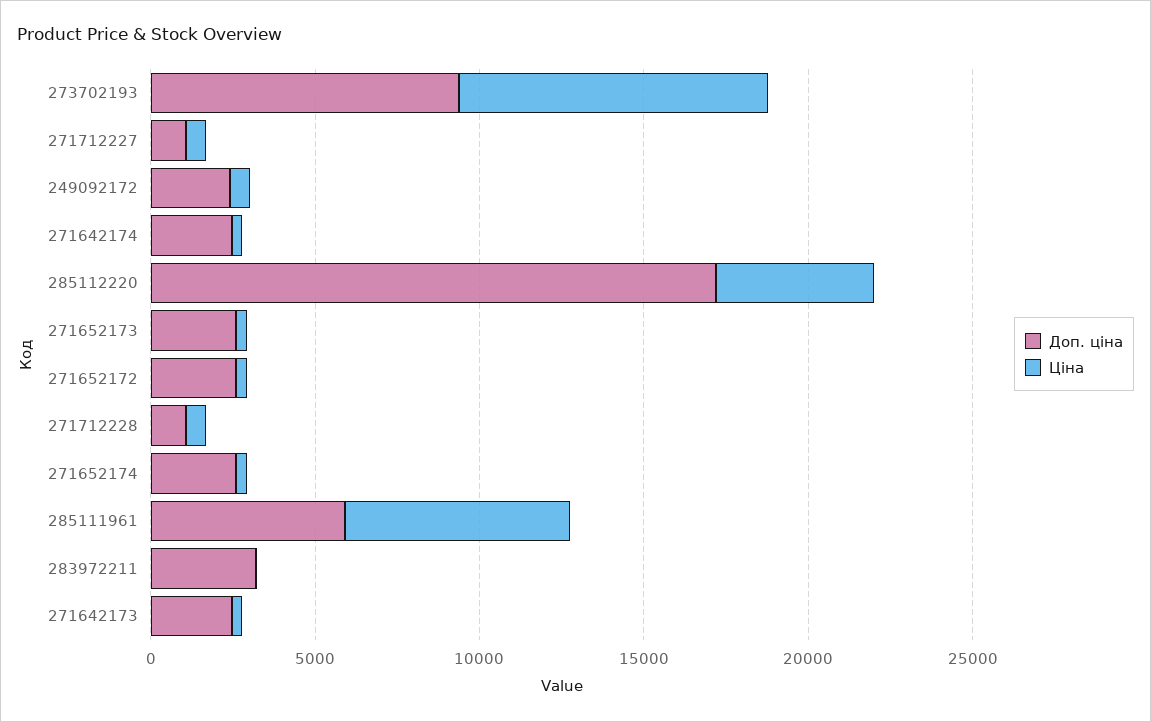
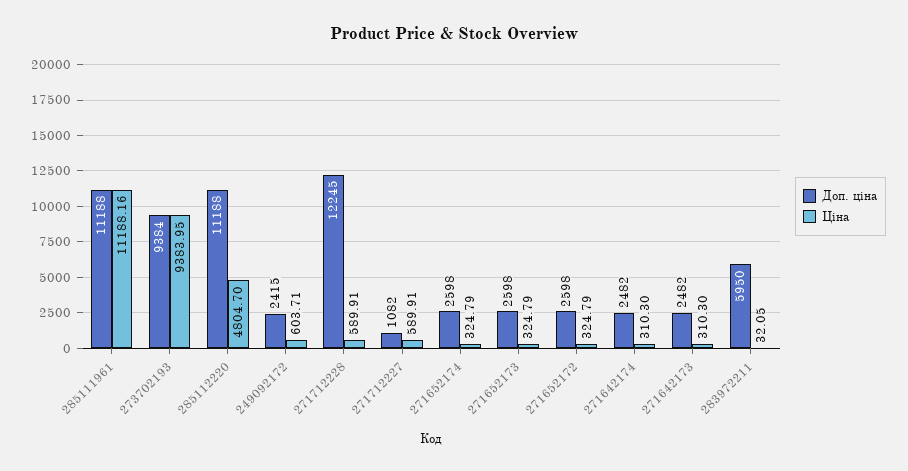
  {
    "Доп. ціна": {
      "273702193": 9384,
      "271712227": 1082,
      "249092172": 2415,
      "271642174": 2482,
-     "285112220": 17000,
+     "285112220": 11188,
      "271652173": 2598,
      "271652172": 2598,
-     "271712228": 1000,
+     "271712228": 12245,
      "271652174": 2598,
-     "285111961": 6000,
+     "285111961": 11188,
-     "283972211": 3000,
+     "283972211": 5950,
      "271642173": 2482
    },
    "Ціна": {
      "273702193": 9383.95,
      "271712227": 589.91,
      "249092172": 603.71,
      "271642174": 310.3,
      "285112220": 4804.7,
      "271652173": 324.79,
      "271652172": 324.79,
      "271712228": 589.91,
      "271652174": 324.79,
-     "285111961": 7000,
+     "285111961": 11188.16,
      "283972211": 32.05,
      "271642173": 310.3
    }
  }

